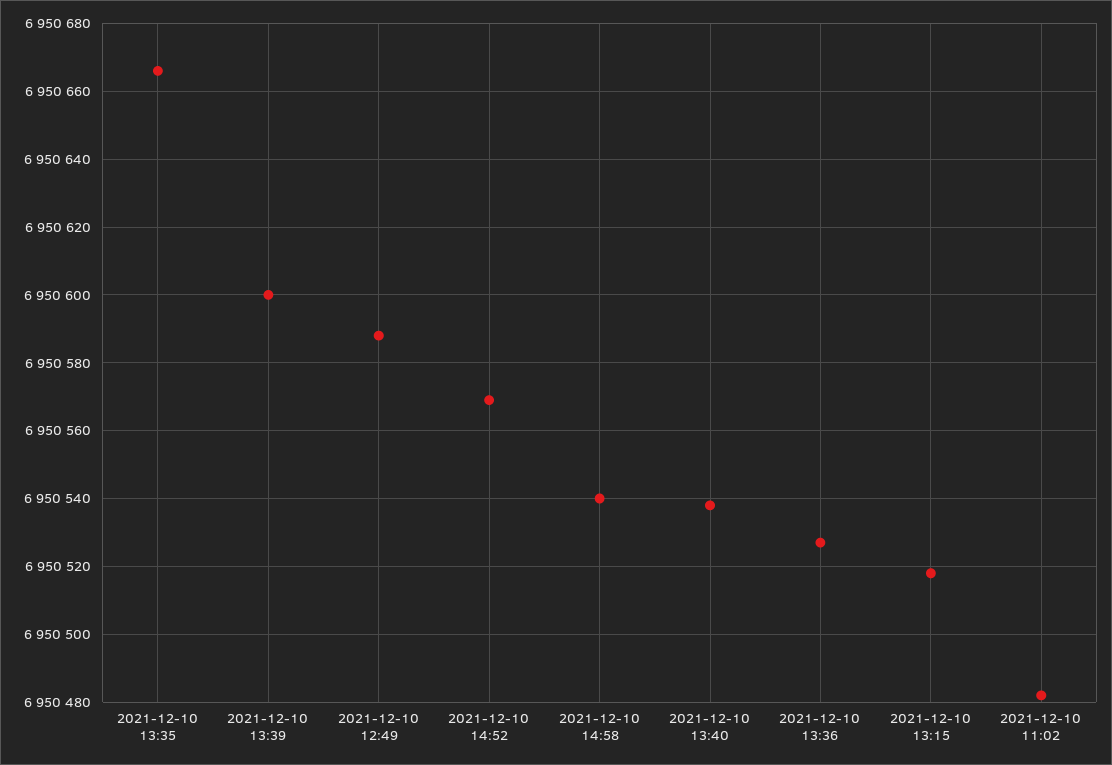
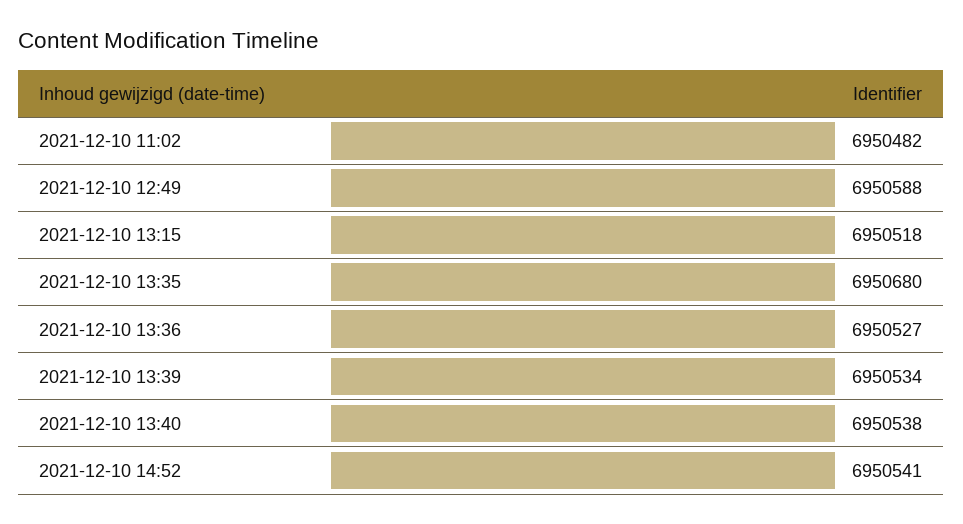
  {
-   "2021-12-10 13:35": 6950665,
+   "2021-12-10 13:35": 6950680,
-   "2021-12-10 13:39": 6950600,
+   "2021-12-10 13:39": 6950534,
    "2021-12-10 12:49": 6950588,
-   "2021-12-10 14:52": 6950570,
+   "2021-12-10 14:52": 6950541,
-   "2021-12-10 14:58": 6950540,
    "2021-12-10 13:40": 6950538,
    "2021-12-10 13:36": 6950527,
    "2021-12-10 13:15": 6950518,
    "2021-12-10 11:02": 6950482
  }

